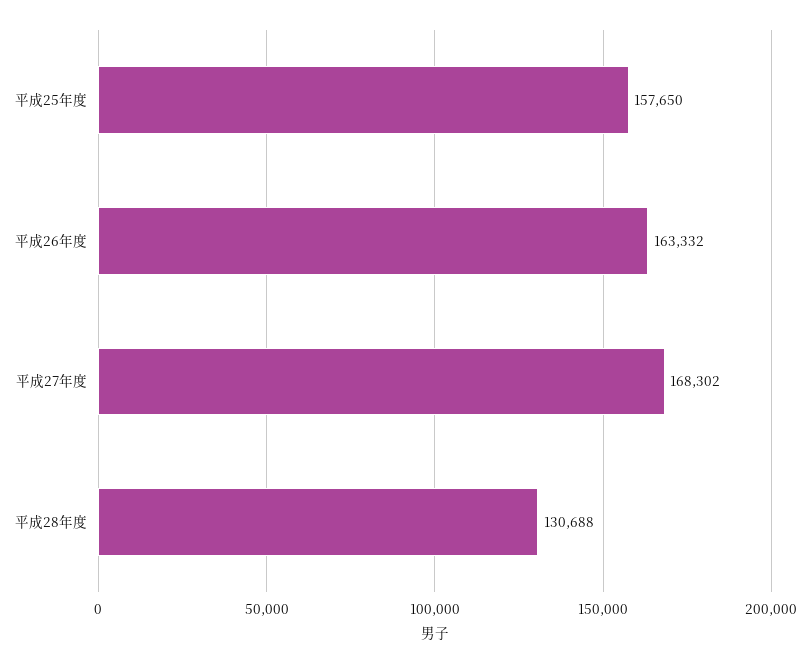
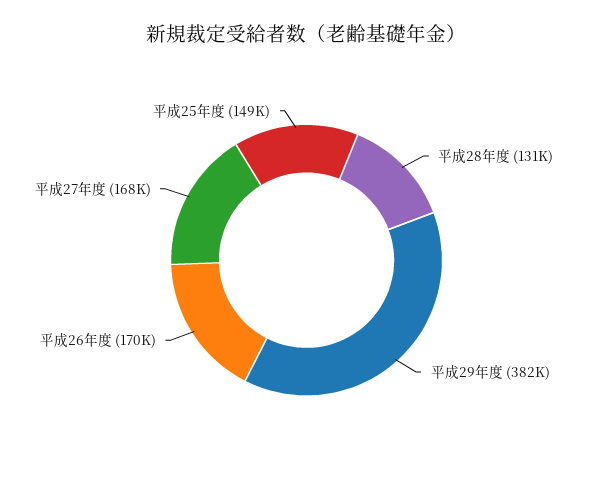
  {
-   "平成25年度": 157650,
+   "平成25年度": 149000,
-   "平成26年度": 163332,
+   "平成26年度": 170000,
    "平成27年度": 168302,
-   "平成28年度": 130688
+   "平成28年度": 130688,
+   "平成29年度": 382000
  }

